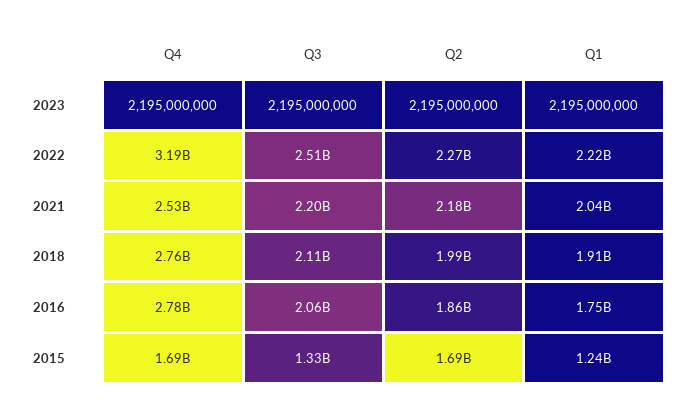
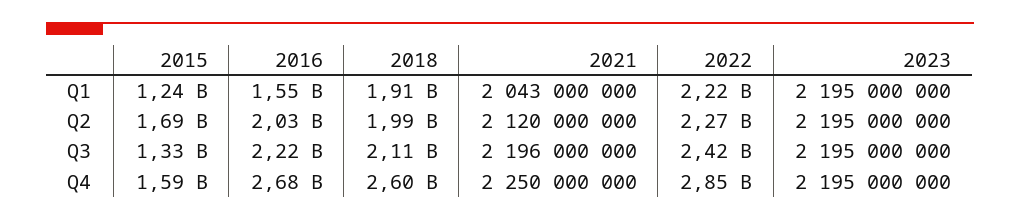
  {
    "Q4": {
      "2023": 2195000000,
-     "2022": 3190000000,
+     "2022": 2850000000,
-     "2021": 2530000000,
+     "2021": 2250000000,
-     "2018": 2760000000,
+     "2018": 2600000000,
-     "2016": 2780000000,
+     "2016": 2680000000,
-     "2015": 1690000000
+     "2015": 1590000000
    },
    "Q3": {
      "2023": 2195000000,
-     "2022": 2510000000,
+     "2022": 2420000000,
      "2021": 2196000000,
      "2018": 2110000000,
-     "2016": 2060000000,
+     "2016": 2220000000,
      "2015": 1330000000
    },
    "Q2": {
      "2023": 2195000000,
      "2022": 2270000000,
-     "2021": 2180000000,
+     "2021": 2120000000,
      "2018": 1990000000,
-     "2016": 1860000000,
+     "2016": 2030000000,
      "2015": 1690000000
    },
    "Q1": {
      "2023": 2195000000,
      "2022": 2220000000,
      "2021": 2043000000,
      "2018": 1910000000,
-     "2016": 1750000000,
+     "2016": 1550000000,
      "2015": 1240000000
    }
  }

